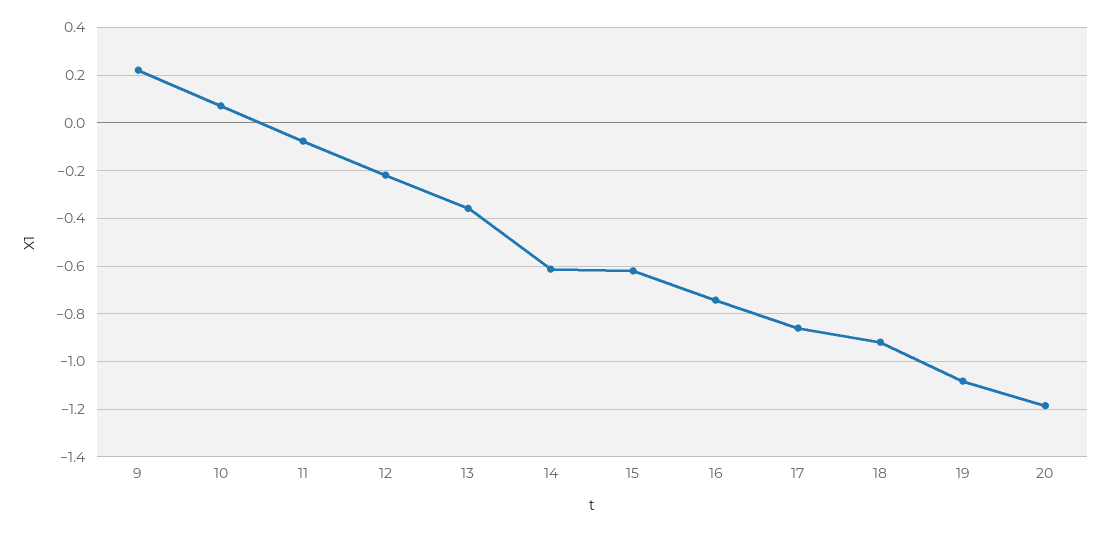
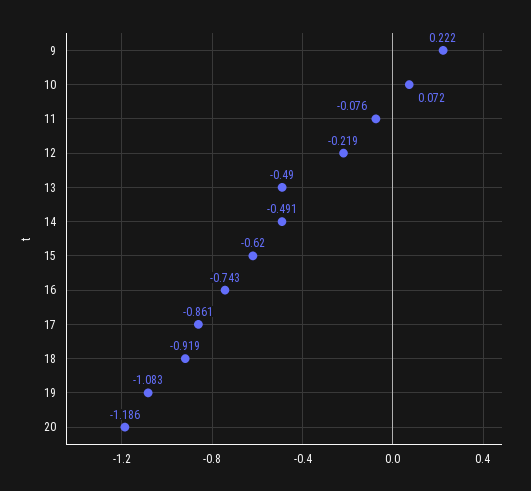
  {
    "9": 0.222,
    "10": 0.072,
    "11": -0.076,
    "12": -0.219,
-   "13": -0.35,
+   "13": -0.49,
-   "14": -0.6,
+   "14": -0.491,
    "15": -0.62,
    "16": -0.743,
    "17": -0.861,
    "18": -0.919,
    "19": -1.083,
    "20": -1.186
  }

